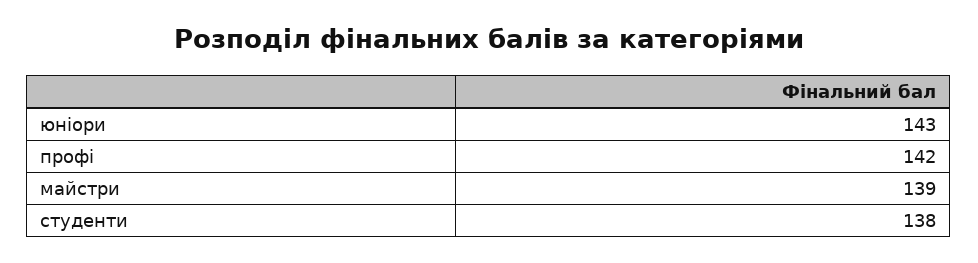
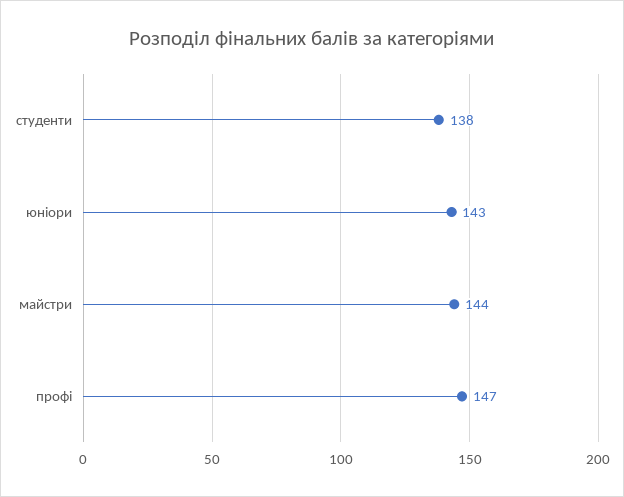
  {
    "юніори": 143,
-   "профі": 142,
+   "профі": 147,
-   "майстри": 139,
+   "майстри": 144,
    "студенти": 138
  }

